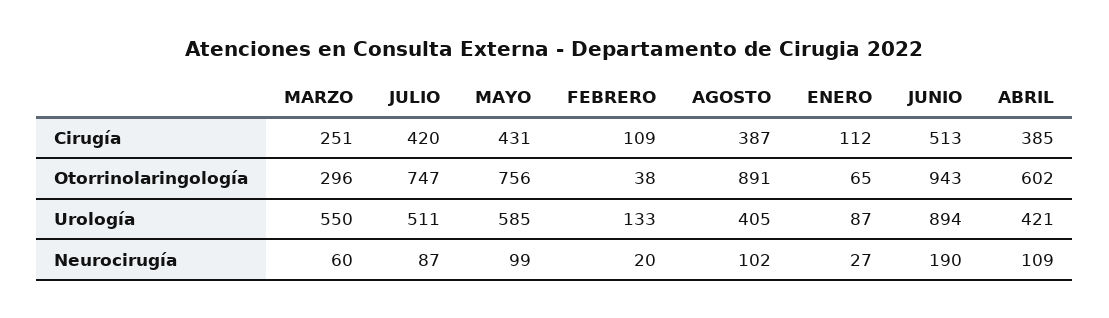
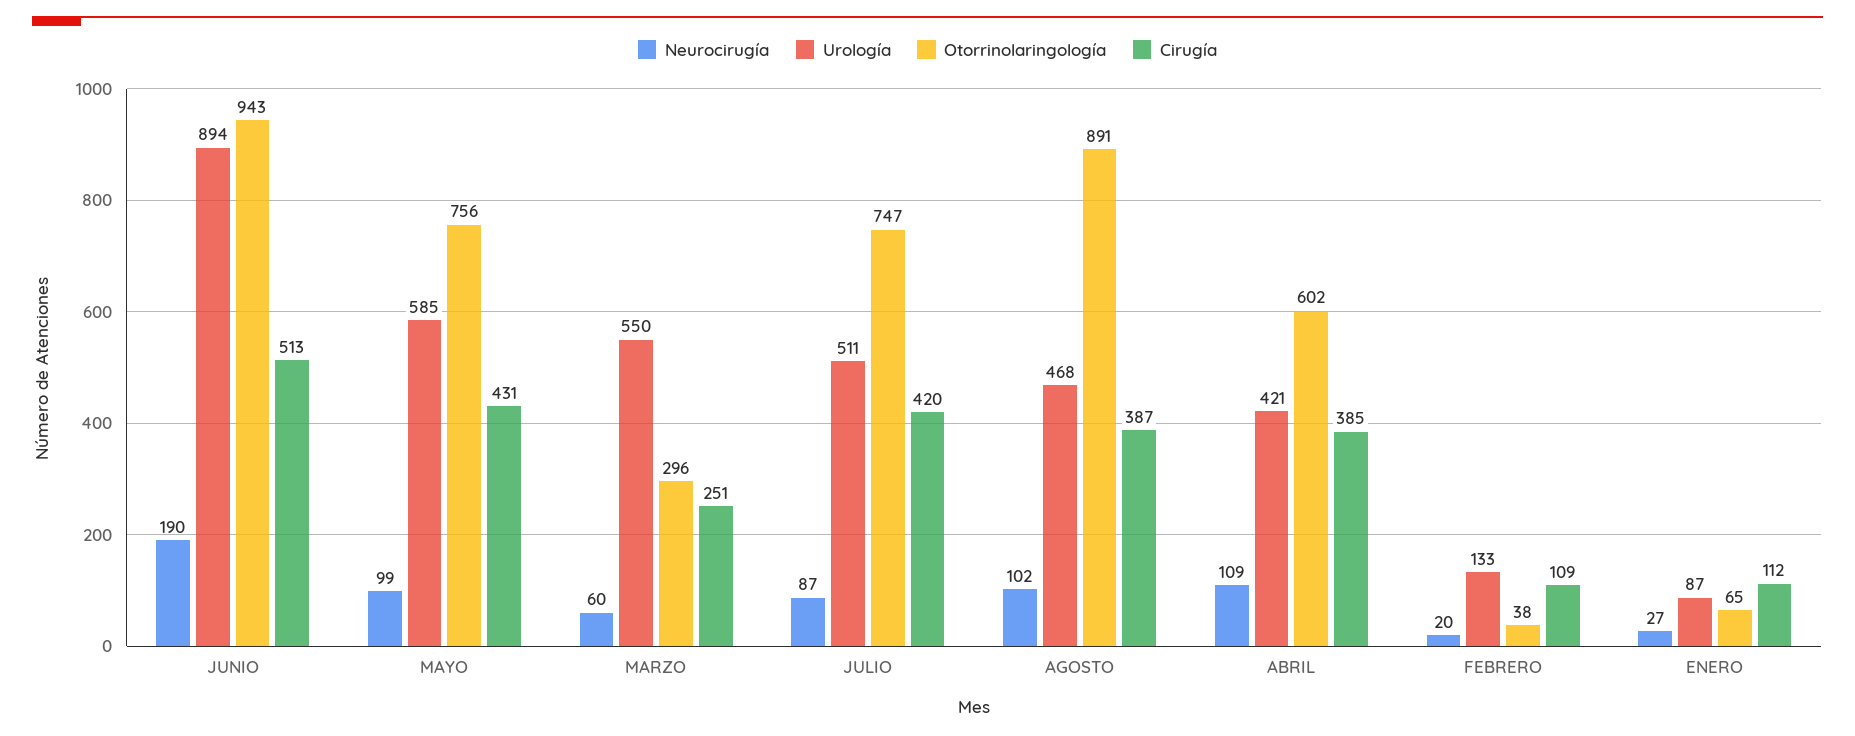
  {
    "Cirugía": {
      "MARZO": 251,
      "JULIO": 420,
      "MAYO": 431,
      "FEBRERO": 109,
      "AGOSTO": 387,
      "ENERO": 112,
      "JUNIO": 513,
      "ABRIL": 385
    },
    "Otorrinolaringología": {
      "MARZO": 296,
      "JULIO": 747,
      "MAYO": 756,
      "FEBRERO": 38,
      "AGOSTO": 891,
      "ENERO": 65,
      "JUNIO": 943,
      "ABRIL": 602
    },
    "Urología": {
      "MARZO": 550,
      "JULIO": 511,
      "MAYO": 585,
      "FEBRERO": 133,
-     "AGOSTO": 405,
+     "AGOSTO": 468,
      "ENERO": 87,
      "JUNIO": 894,
      "ABRIL": 421
    },
    "Neurocirugía": {
      "MARZO": 60,
      "JULIO": 87,
      "MAYO": 99,
      "FEBRERO": 20,
      "AGOSTO": 102,
      "ENERO": 27,
      "JUNIO": 190,
      "ABRIL": 109
    }
  }

